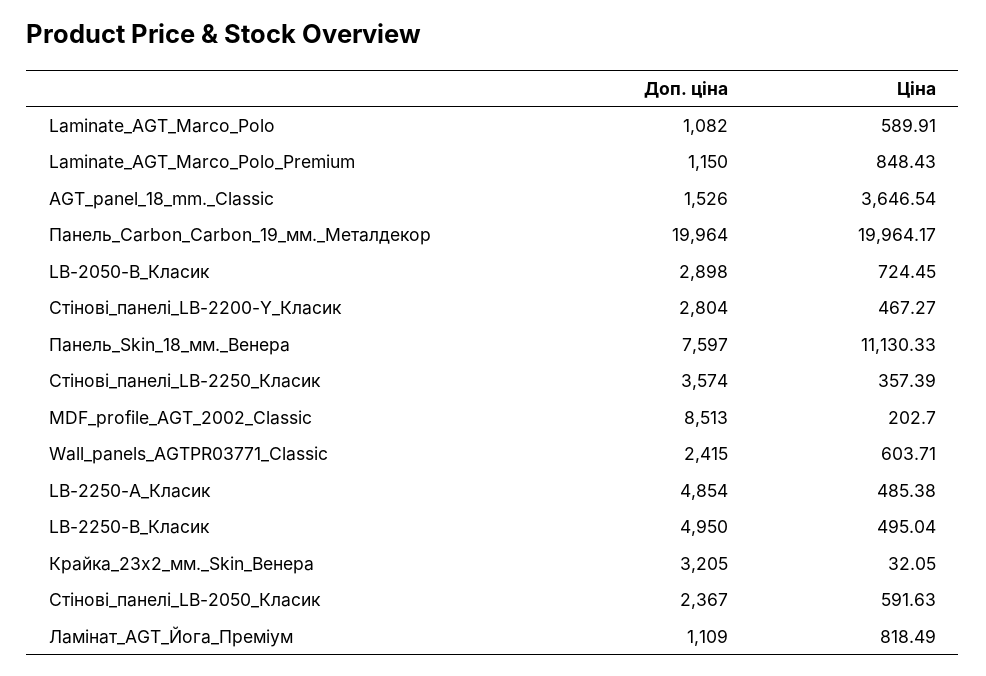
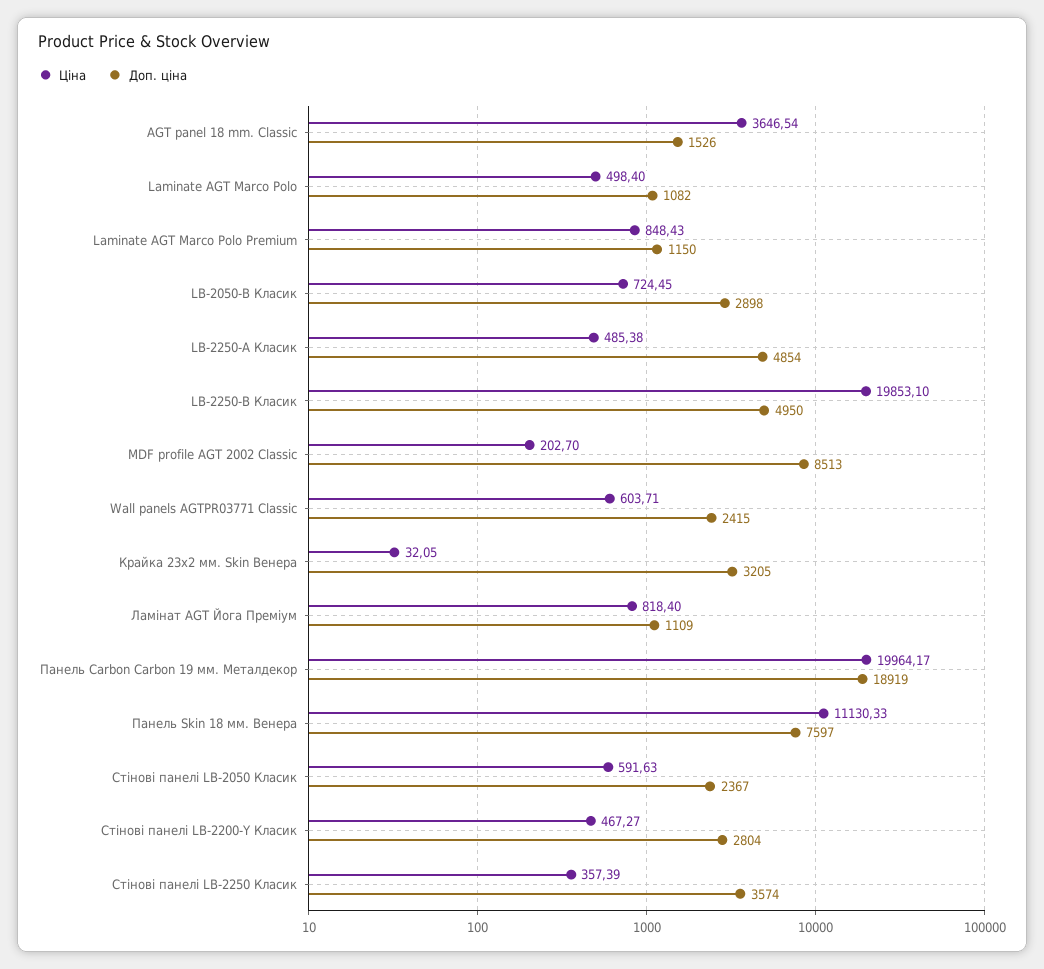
  {
    "Доп. ціна": {
      "Laminate_AGT_Marco_Polo": 1082,
      "Laminate_AGT_Marco_Polo_Premium": 1150,
      "AGT_panel_18_mm._Classic": 1526,
-     "Панель_Carbon_Carbon_19_мм._Металдекор": 19964,
+     "Панель_Carbon_Carbon_19_мм._Металдекор": 18919,
      "LB-2050-В_Класик": 2898,
      "Стінові_панелі_LB-2200-Y_Класик": 2804,
      "Панель_Skin_18_мм._Венера": 7597,
      "Стінові_панелі_LB-2250_Класик": 3574,
      "MDF_profile_AGT_2002_Classic": 8513,
      "Wall_panels_AGTPR03771_Classic": 2415,
      "LB-2250-А_Класик": 4854,
      "LB-2250-В_Класик": 4950,
      "Крайка_23x2_мм._Skin_Венера": 3205,
      "Стінові_панелі_LB-2050_Класик": 2367,
      "Ламінат_AGT_Йога_Преміум": 1109
    },
    "Ціна": {
-     "Laminate_AGT_Marco_Polo": 589.91,
+     "Laminate_AGT_Marco_Polo": 498.4,
      "Laminate_AGT_Marco_Polo_Premium": 848.43,
      "AGT_panel_18_mm._Classic": 3646.54,
      "Панель_Carbon_Carbon_19_мм._Металдекор": 19964.17,
      "LB-2050-В_Класик": 724.45,
      "Стінові_панелі_LB-2200-Y_Класик": 467.27,
      "Панель_Skin_18_мм._Венера": 11130.33,
      "Стінові_панелі_LB-2250_Класик": 357.39,
      "MDF_profile_AGT_2002_Classic": 202.7,
      "Wall_panels_AGTPR03771_Classic": 603.71,
      "LB-2250-А_Класик": 485.38,
-     "LB-2250-В_Класик": 495.04,
+     "LB-2250-В_Класик": 19853.1,
      "Крайка_23x2_мм._Skin_Венера": 32.05,
      "Стінові_панелі_LB-2050_Класик": 591.63,
-     "Ламінат_AGT_Йога_Преміум": 818.49
+     "Ламінат_AGT_Йога_Преміум": 818.4
    }
  }

